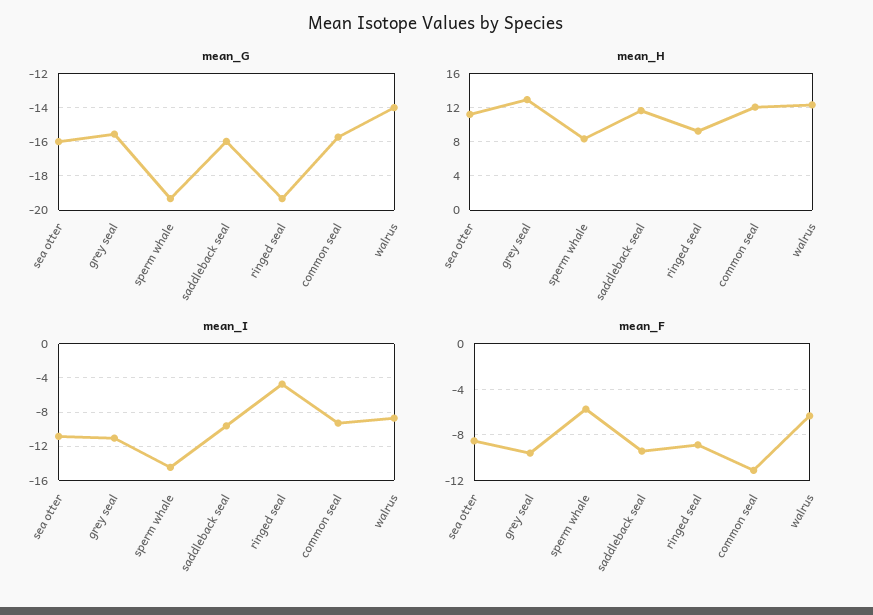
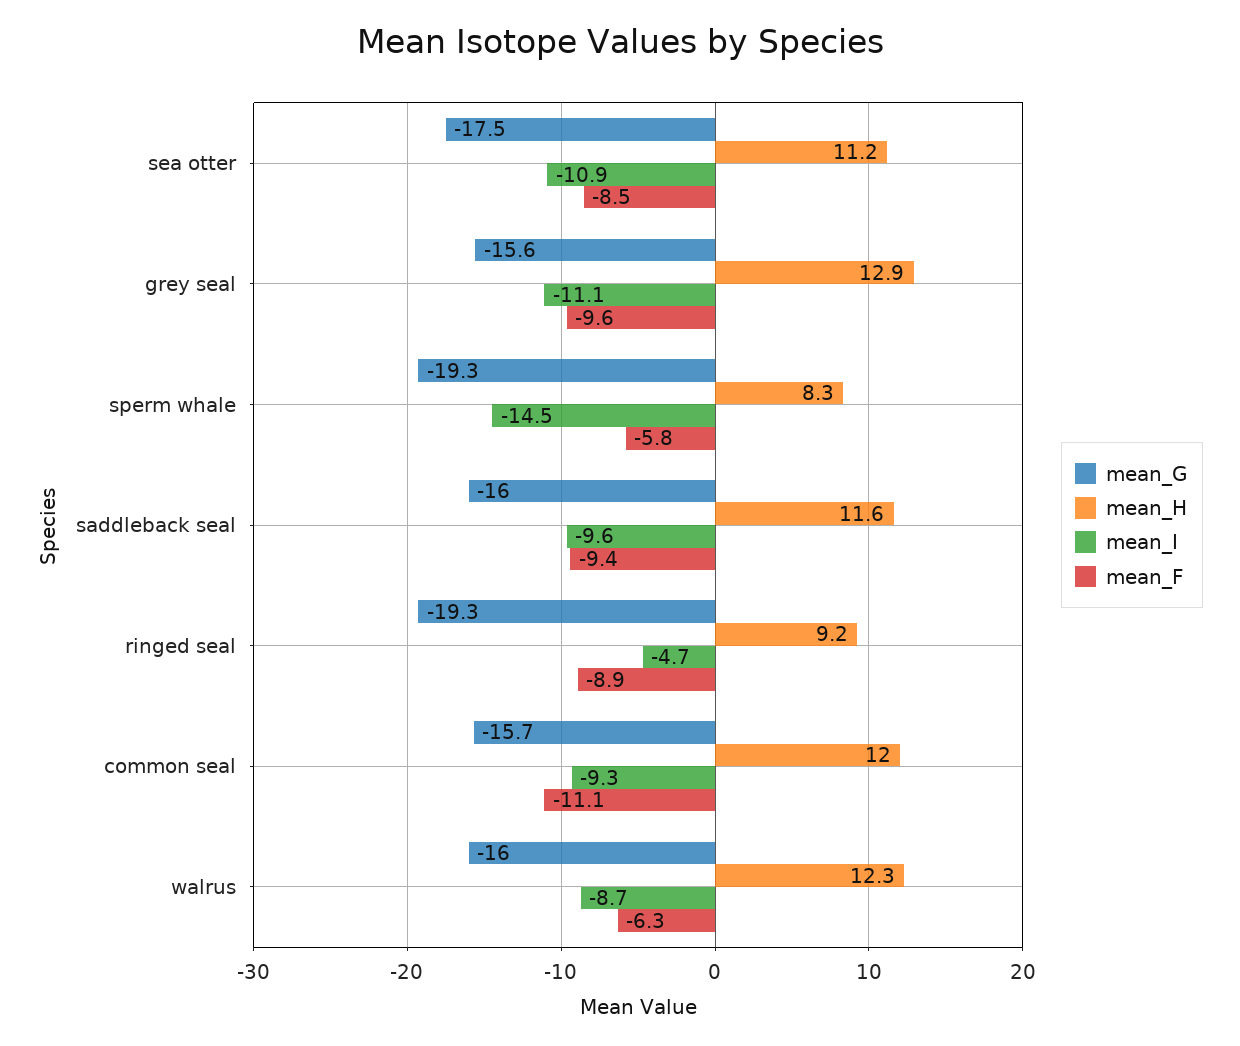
  {
    "mean_G": {
-     "sea otter": -16,
+     "sea otter": -17.5,
      "grey seal": -15.6,
      "sperm whale": -19.3,
      "saddleback seal": -16,
      "ringed seal": -19.3,
      "common seal": -15.7,
-     "walrus": -14
+     "walrus": -16
    },
    "mean_H": {
      "sea otter": 11.2,
      "grey seal": 12.9,
      "sperm whale": 8.3,
      "saddleback seal": 11.6,
      "ringed seal": 9.2,
      "common seal": 12,
      "walrus": 12.3
    },
    "mean_I": {
      "sea otter": -10.9,
      "grey seal": -11.1,
      "sperm whale": -14.5,
      "saddleback seal": -9.6,
      "ringed seal": -4.7,
      "common seal": -9.3,
      "walrus": -8.7
    },
    "mean_F": {
      "sea otter": -8.5,
      "grey seal": -9.6,
      "sperm whale": -5.8,
      "saddleback seal": -9.4,
      "ringed seal": -8.9,
      "common seal": -11.1,
      "walrus": -6.3
    }
  }

